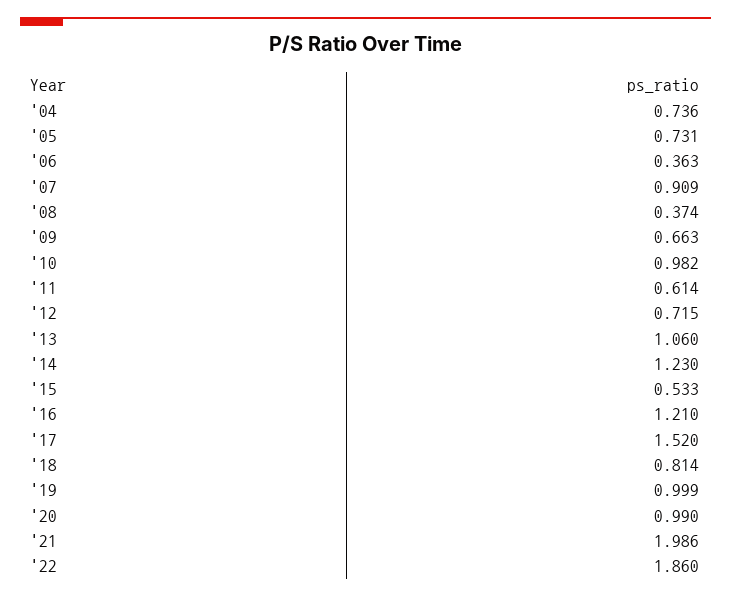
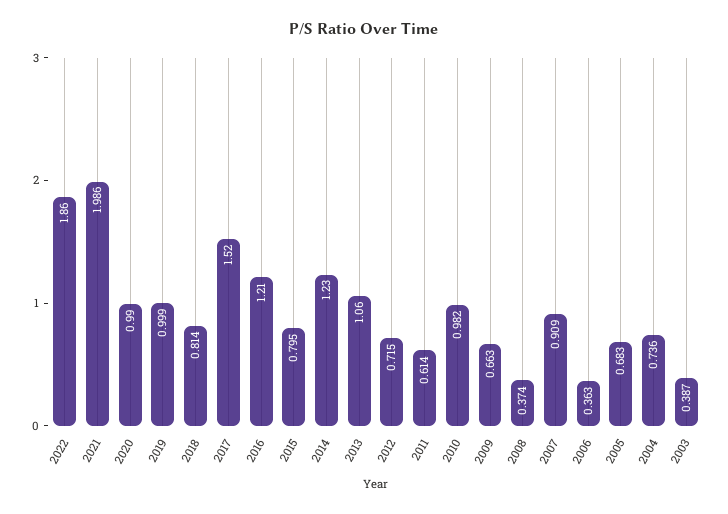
  {
    "'04": 0.736,
-   "'05": 0.731,
+   "'05": 0.683,
    "'06": 0.363,
    "'07": 0.909,
    "'08": 0.374,
    "'09": 0.663,
    "'10": 0.982,
    "'11": 0.614,
    "'12": 0.715,
    "'13": 1.06,
    "'14": 1.23,
-   "'15": 0.533,
+   "'15": 0.795,
    "'16": 1.21,
    "'17": 1.52,
    "'18": 0.814,
    "'19": 0.999,
    "'20": 0.99,
    "'21": 1.986,
-   "'22": 1.86
+   "'22": 1.86,
+   "2003": 0.387
  }

